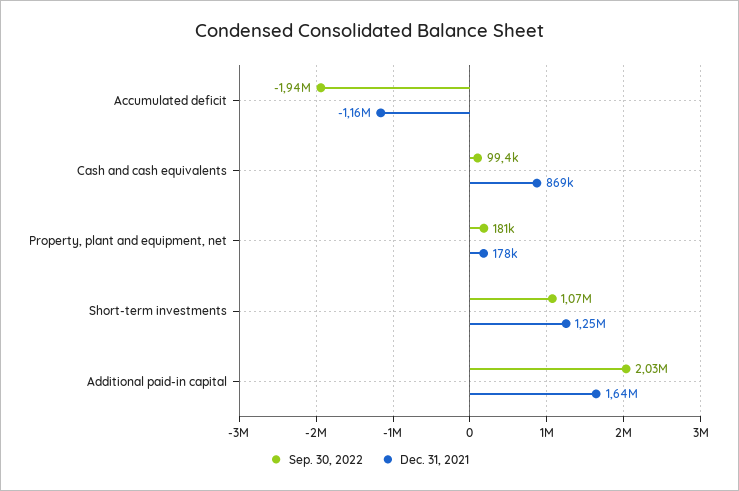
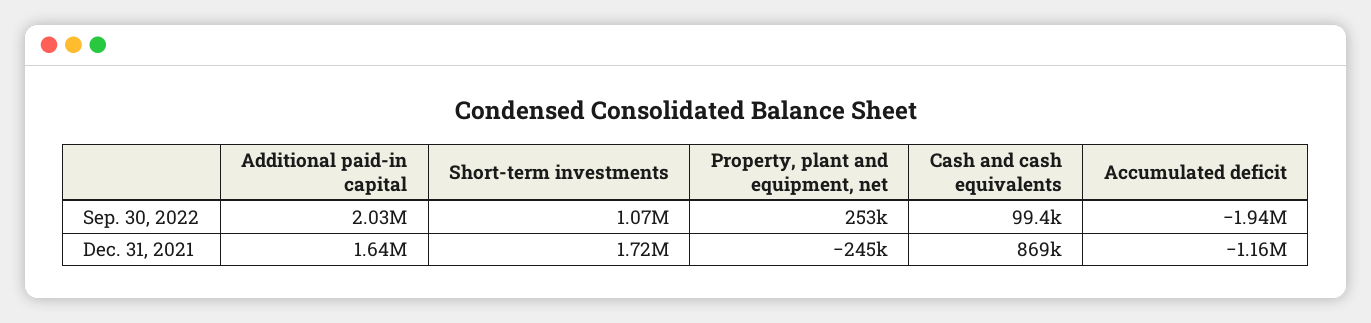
  {
    "Sep. 30, 2022": {
      "Accumulated deficit": -1940000,
      "Cash and cash equivalents": 99400,
-     "Property, plant and equipment, net": 181000,
+     "Property, plant and equipment, net": 253000,
      "Short-term investments": 1070000,
      "Additional paid-in capital": 2030000
    },
    "Dec. 31, 2021": {
      "Accumulated deficit": -1160000,
      "Cash and cash equivalents": 869000,
-     "Property, plant and equipment, net": 178000,
+     "Property, plant and equipment, net": -245000,
-     "Short-term investments": 1250000,
+     "Short-term investments": 1720000,
      "Additional paid-in capital": 1640000
    }
  }

